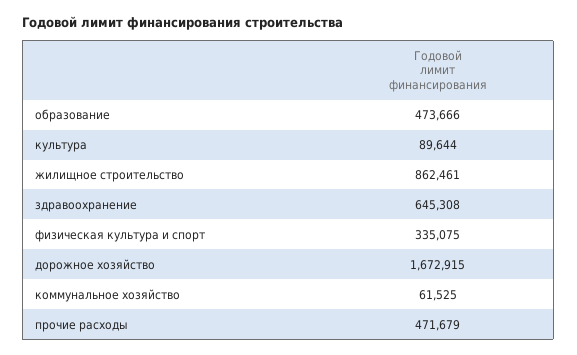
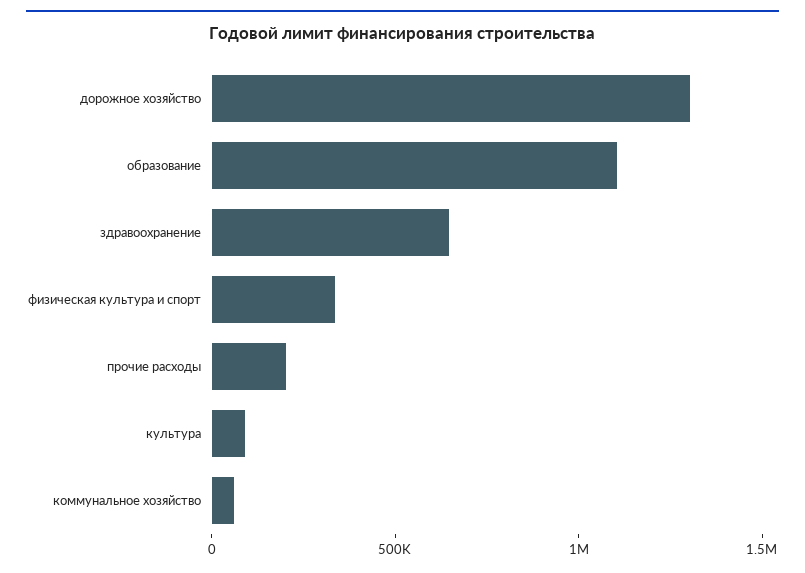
  {
-   "образование": 473666,
+   "образование": 1100000,
    "культура": 89644,
-   "жилищное строительство": 862461,
    "здравоохранение": 645308,
    "физическая культура и спорт": 335075,
-   "дорожное хозяйство": 1672915,
+   "дорожное хозяйство": 1300000,
    "коммунальное хозяйство": 61525,
-   "прочие расходы": 471679
+   "прочие расходы": 200000
  }

